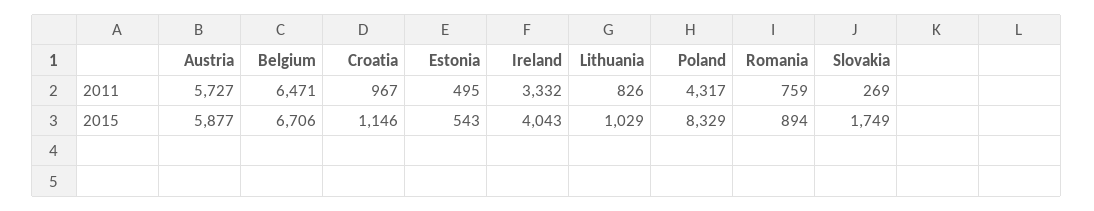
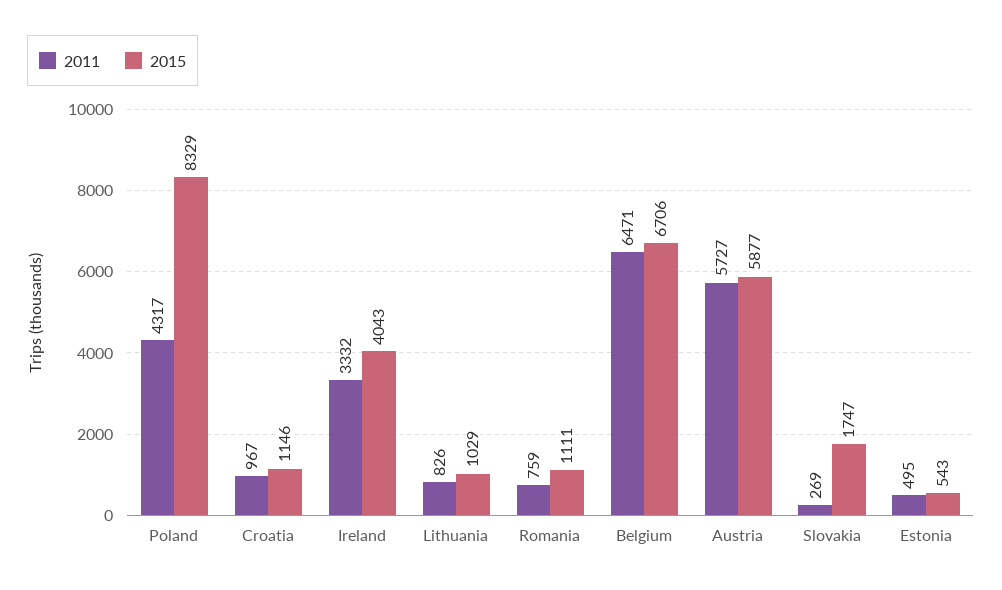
  {
    "2011": {
      "Austria": 5727,
      "Belgium": 6471,
      "Croatia": 967,
      "Estonia": 495,
      "Ireland": 3332,
      "Lithuania": 826,
      "Poland": 4317,
      "Romania": 759,
      "Slovakia": 269
    },
    "2015": {
      "Austria": 5877,
      "Belgium": 6706,
      "Croatia": 1146,
      "Estonia": 543,
      "Ireland": 4043,
      "Lithuania": 1029,
      "Poland": 8329,
-     "Romania": 894,
+     "Romania": 1111,
-     "Slovakia": 1749
+     "Slovakia": 1747
    }
  }

